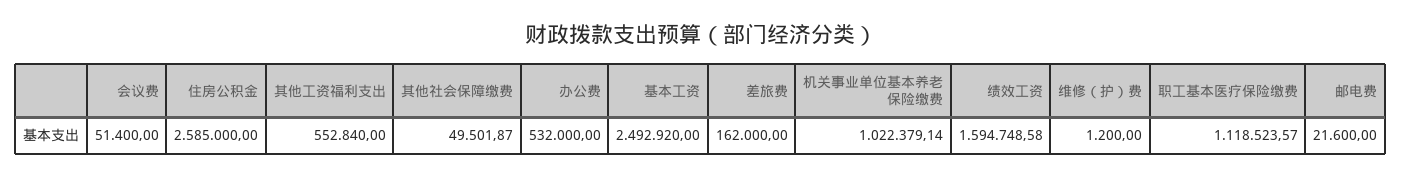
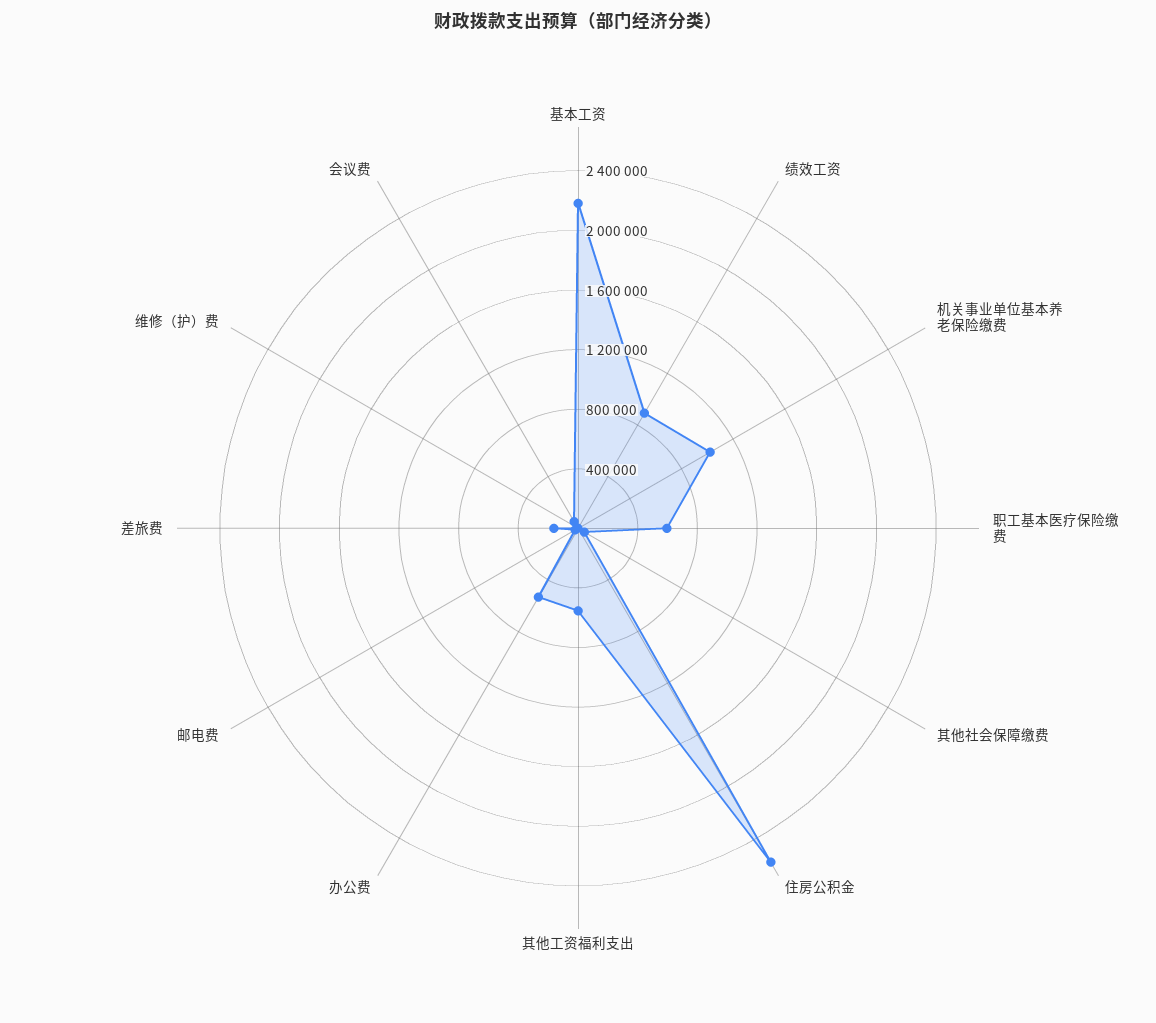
  {
    "会议费": 51400,
    "住房公积金": 2585000,
    "其他工资福利支出": 552840,
    "其他社会保障缴费": 49501.87,
    "办公费": 532000,
-   "基本工资": 2492920,
+   "基本工资": 2200000,
    "差旅费": 162000,
    "机关事业单位基本养老保险缴费": 1022379.14,
-   "绩效工资": 1594748.58,
+   "绩效工资": 900000,
    "维修（护）费": 1200,
-   "职工基本医疗保险缴费": 1118523.57,
+   "职工基本医疗保险缴费": 600000,
    "邮电费": 21600
  }

